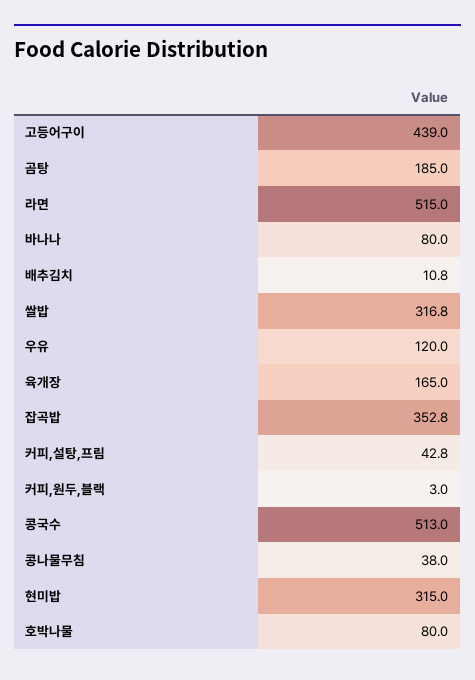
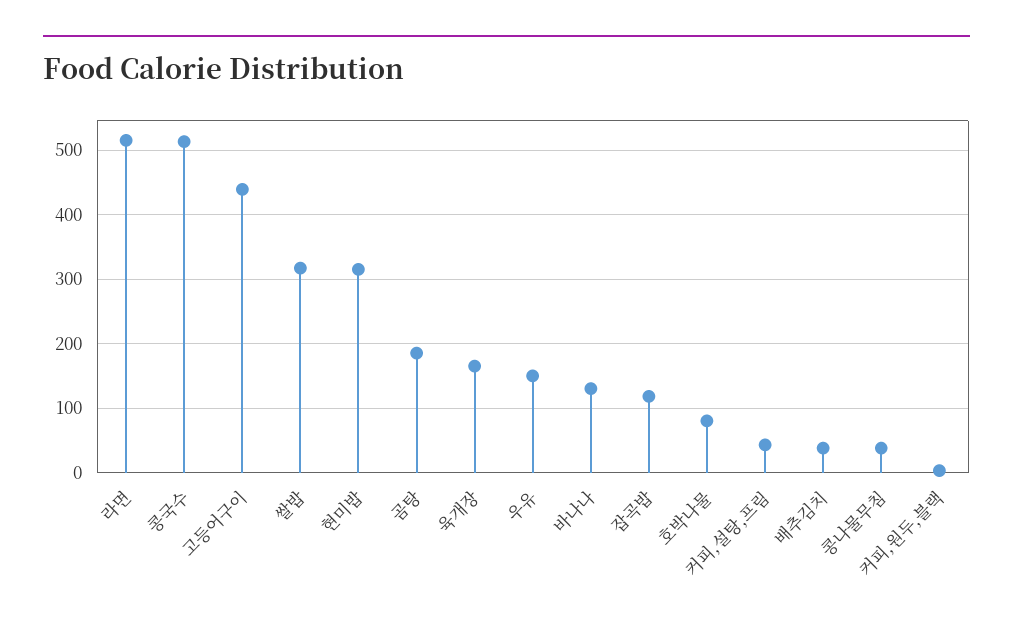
  {
    "고등어구이": 439,
    "곰탕": 185,
    "라면": 515,
-   "바나나": 80,
+   "바나나": 130,
-   "배추김치": 10.8,
+   "배추김치": 40,
    "쌀밥": 316.8,
-   "우유": 120,
+   "우유": 150,
    "육개장": 165,
-   "잡곡밥": 352.8,
+   "잡곡밥": 120,
    "커피,설탕,프림": 42.8,
    "커피,원두,블랙": 3,
    "콩국수": 513,
    "콩나물무침": 38,
    "현미밥": 315,
    "호박나물": 80
  }

